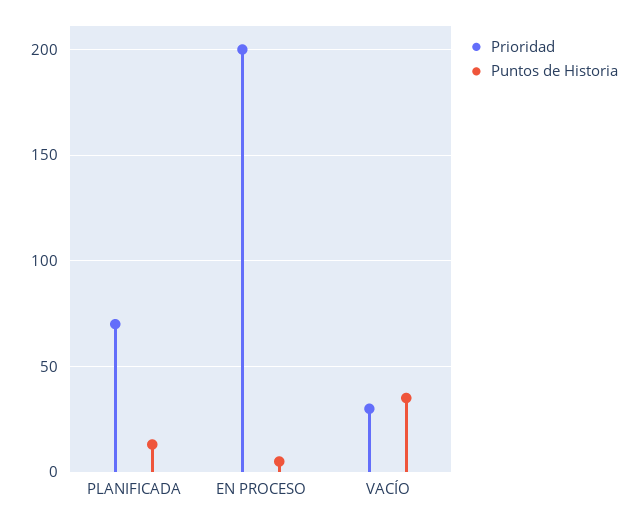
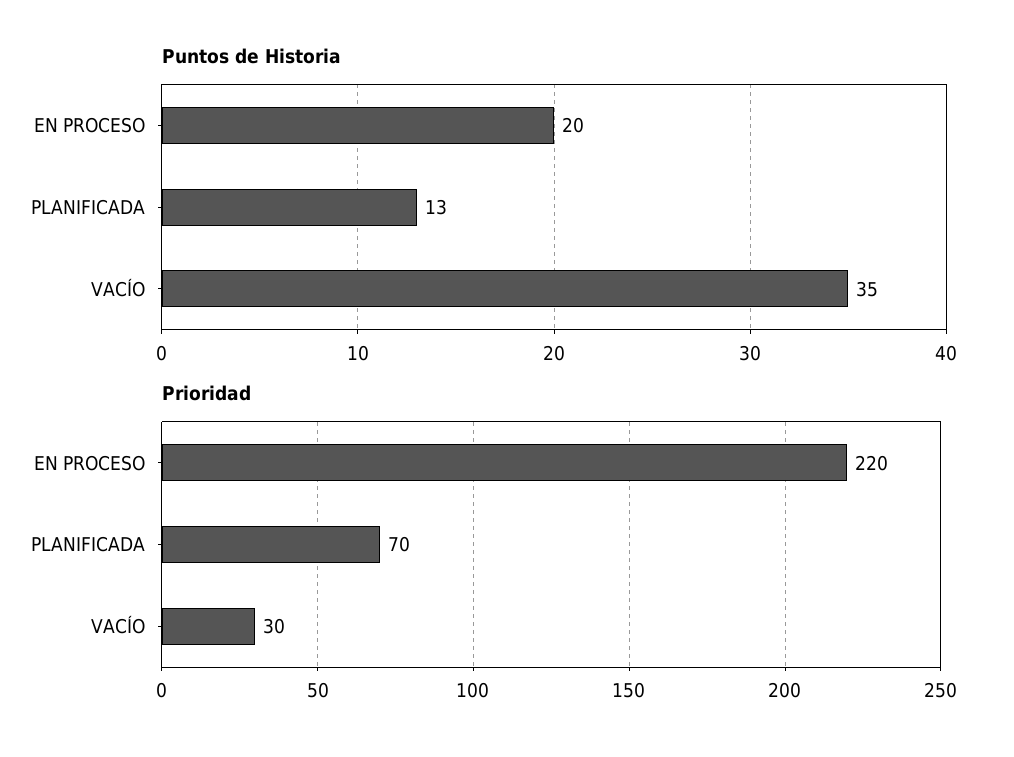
  {
    "Prioridad": {
      "PLANIFICADA": 70,
-     "EN PROCESO": 200,
+     "EN PROCESO": 220,
      "VACÍO": 30
    },
    "Puntos de Historia": {
      "PLANIFICADA": 13,
-     "EN PROCESO": 5,
+     "EN PROCESO": 20,
      "VACÍO": 35
    }
  }

